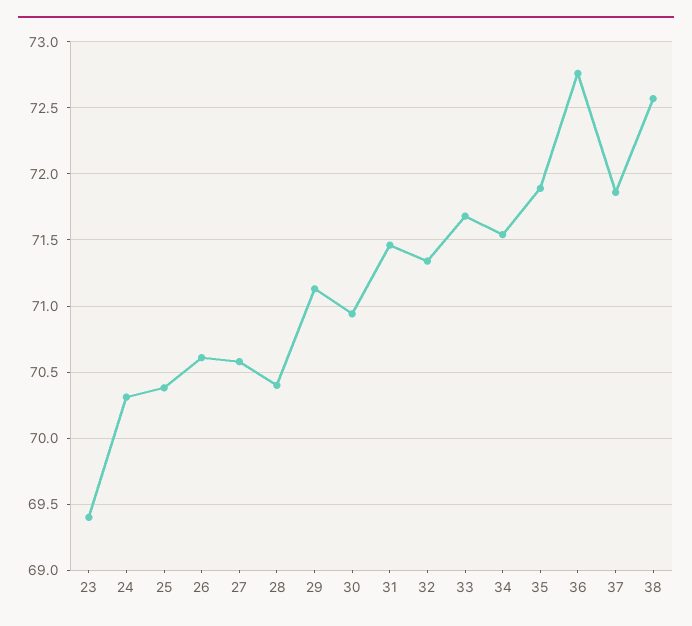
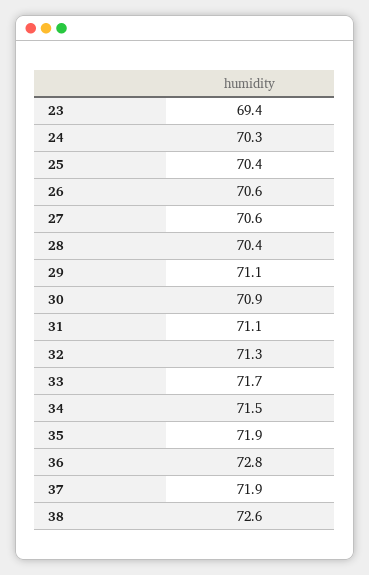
  {
    "23": 69.4,
    "24": 70.3,
    "25": 70.4,
    "26": 70.6,
    "27": 70.6,
    "28": 70.4,
    "29": 71.1,
    "30": 70.9,
-   "31": 71.45,
+   "31": 71.1,
    "32": 71.3,
    "33": 71.7,
    "34": 71.5,
    "35": 71.9,
    "36": 72.8,
    "37": 71.9,
    "38": 72.6
  }

